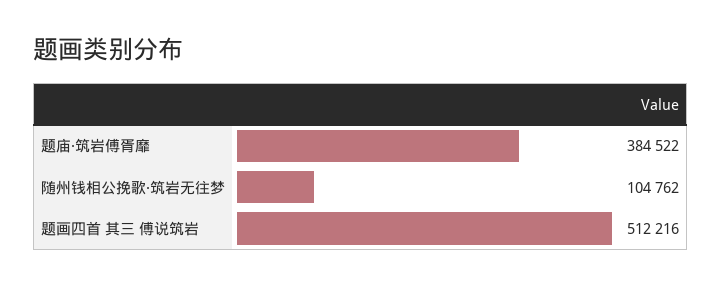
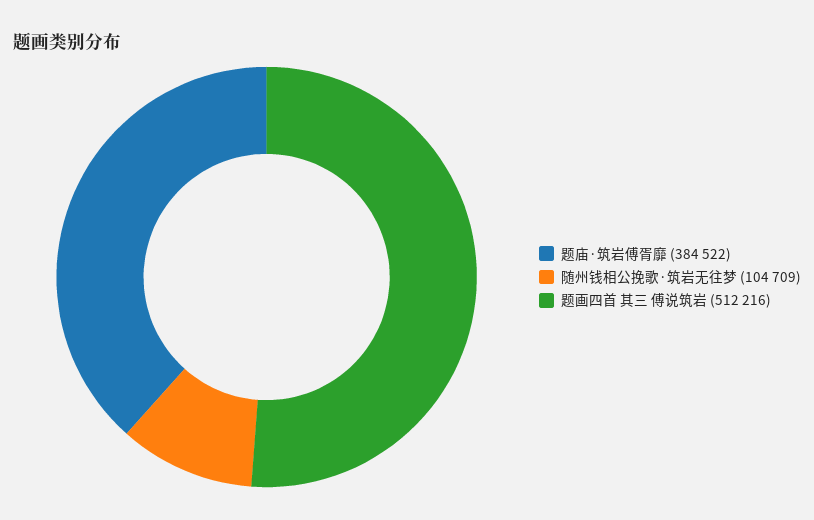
  {
    "题庙·筑岩傅胥靡": 384522,
-   "随州钱相公挽歌·筑岩无往梦": 104762,
+   "随州钱相公挽歌·筑岩无往梦": 104709,
    "题画四首 其三 傅说筑岩": 512216
  }

